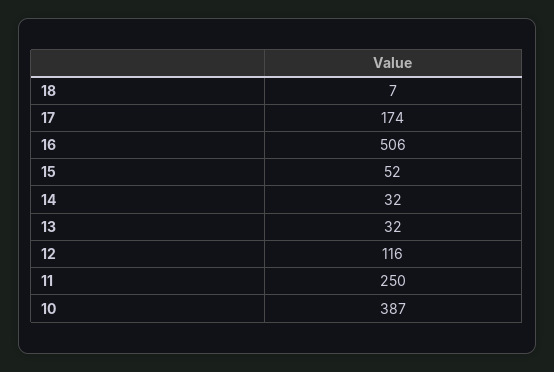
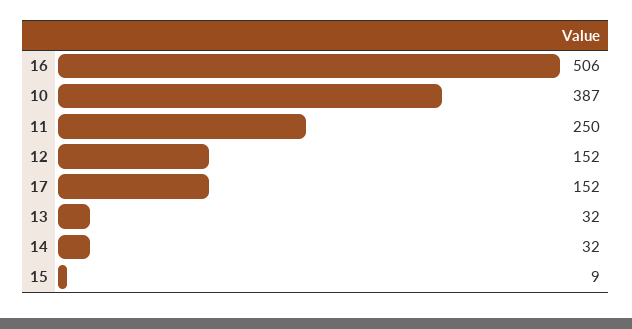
  {
-   "18": 7,
-   "17": 174,
+   "17": 152,
    "16": 506,
-   "15": 52,
+   "15": 9,
    "14": 32,
    "13": 32,
-   "12": 116,
+   "12": 152,
    "11": 250,
    "10": 387
  }

